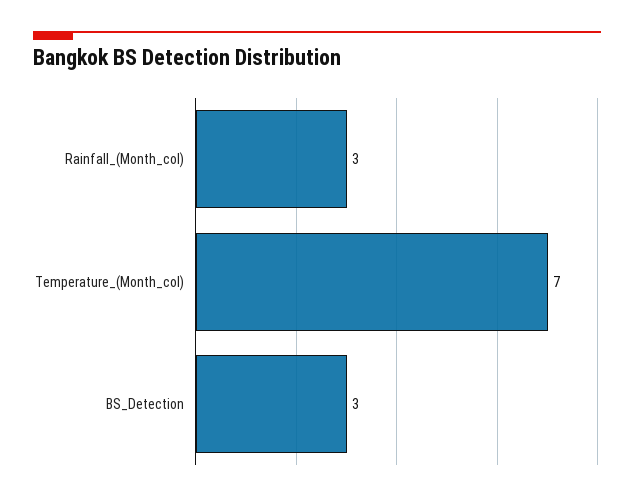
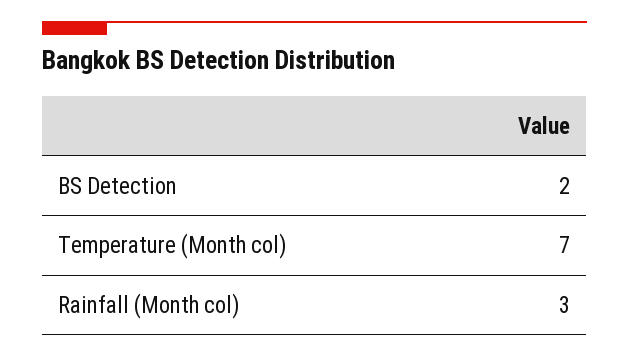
  {
    "Rainfall_(Month_col)": 3,
    "Temperature_(Month_col)": 7,
-   "BS_Detection": 3
+   "BS_Detection": 2
  }

